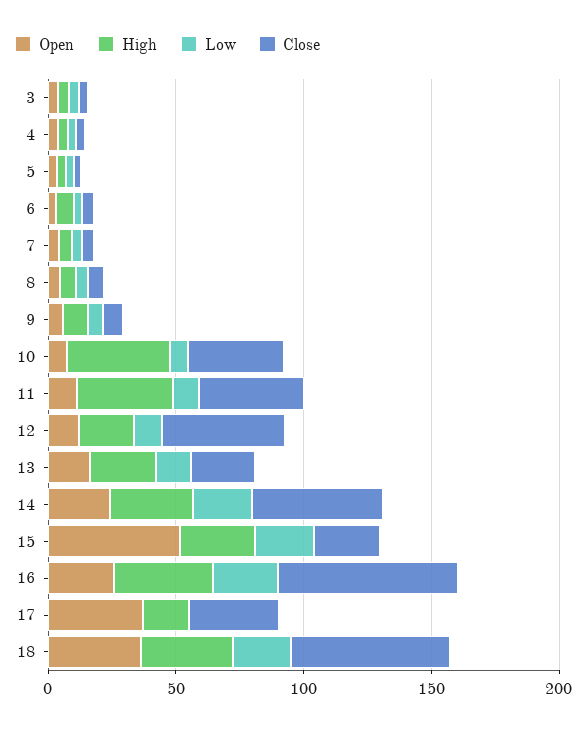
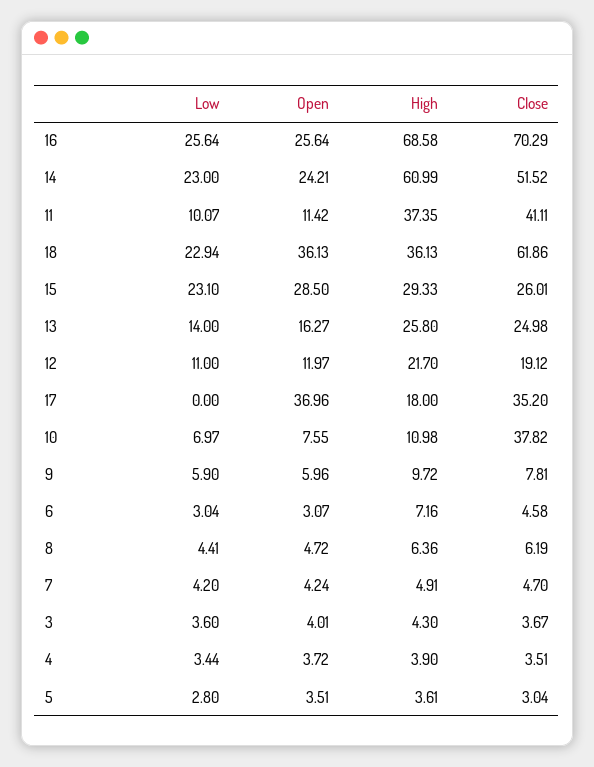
  {
    "Open": {
      "3": 4.01,
      "4": 3.72,
      "5": 3.51,
      "6": 3.07,
      "7": 4.24,
      "8": 4.72,
      "9": 5.96,
      "10": 7.55,
      "11": 11.42,
      "12": 11.97,
      "13": 16.27,
      "14": 24.21,
-     "15": 50,
+     "15": 28.5,
      "16": 25.64,
      "17": 36.96,
      "18": 36.13
    },
    "High": {
      "3": 4.3,
      "4": 3.9,
      "5": 3.61,
      "6": 7.16,
      "7": 4.91,
      "8": 6.36,
      "9": 9.72,
-     "10": 40,
+     "10": 10.98,
      "11": 37.35,
      "12": 21.7,
      "13": 25.8,
-     "14": 30,
+     "14": 60.99,
      "15": 29.33,
-     "16": 40,
+     "16": 68.58,
      "17": 18,
      "18": 36.13
    },
    "Low": {
      "3": 3.6,
      "4": 3.44,
      "5": 2.8,
      "6": 3.04,
      "7": 4.2,
      "8": 4.41,
      "9": 5.9,
      "10": 6.97,
      "11": 10.07,
      "12": 11,
      "13": 14,
      "14": 23,
      "15": 23.1,
      "16": 25.64,
      "17": 0,
      "18": 22.94
    },
    "Close": {
      "3": 3.67,
      "4": 3.51,
      "5": 3.04,
      "6": 4.58,
      "7": 4.7,
      "8": 6.19,
      "9": 7.81,
      "10": 37.82,
      "11": 41.11,
-     "12": 50,
+     "12": 19.12,
      "13": 24.98,
      "14": 51.52,
      "15": 26.01,
      "16": 70.29,
      "17": 35.2,
      "18": 61.86
    }
  }

